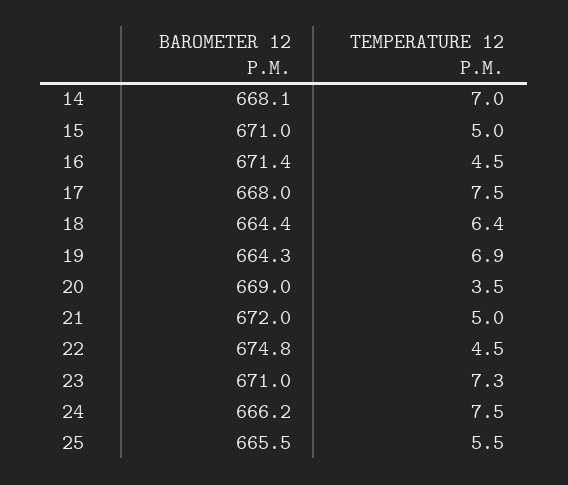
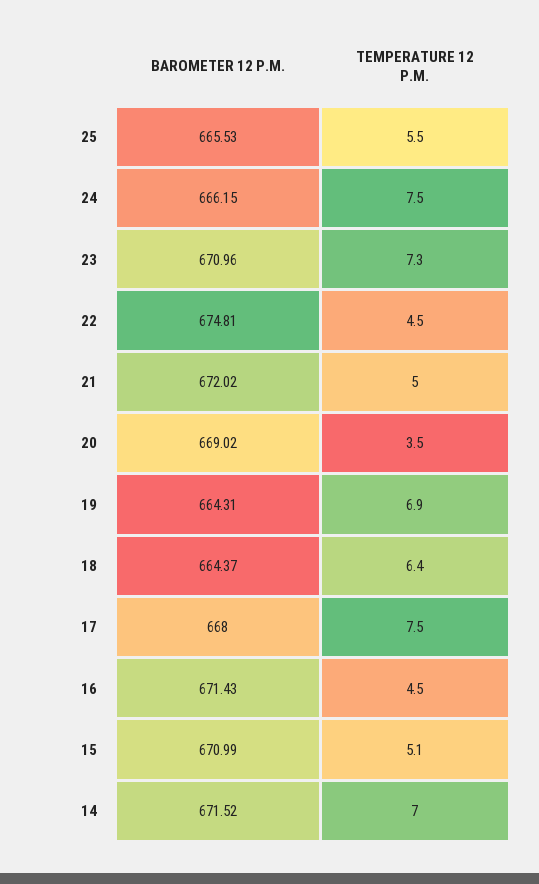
  {
    "BAROMETER 12 P.M.": {
-     "14": 668.1,
+     "14": 671.52,
      "15": 670.99,
      "16": 671.43,
      "17": 668,
      "18": 664.37,
      "19": 664.31,
      "20": 669.02,
      "21": 672.02,
      "22": 674.81,
      "23": 670.96,
      "24": 666.15,
      "25": 665.53
    },
    "TEMPERATURE 12 P.M.": {
      "14": 7,
-     "15": 5,
+     "15": 5.1,
      "16": 4.5,
      "17": 7.5,
      "18": 6.4,
      "19": 6.9,
      "20": 3.5,
      "21": 5,
      "22": 4.5,
      "23": 7.3,
      "24": 7.5,
      "25": 5.5
    }
  }

